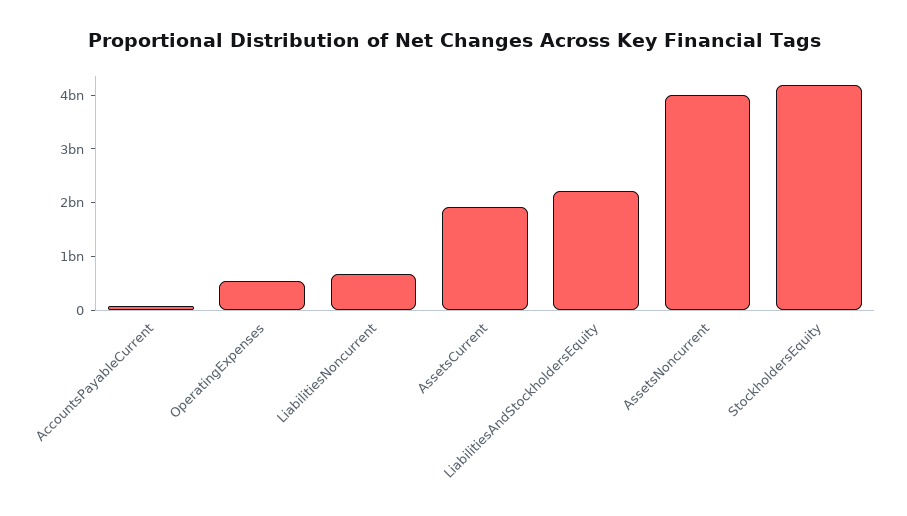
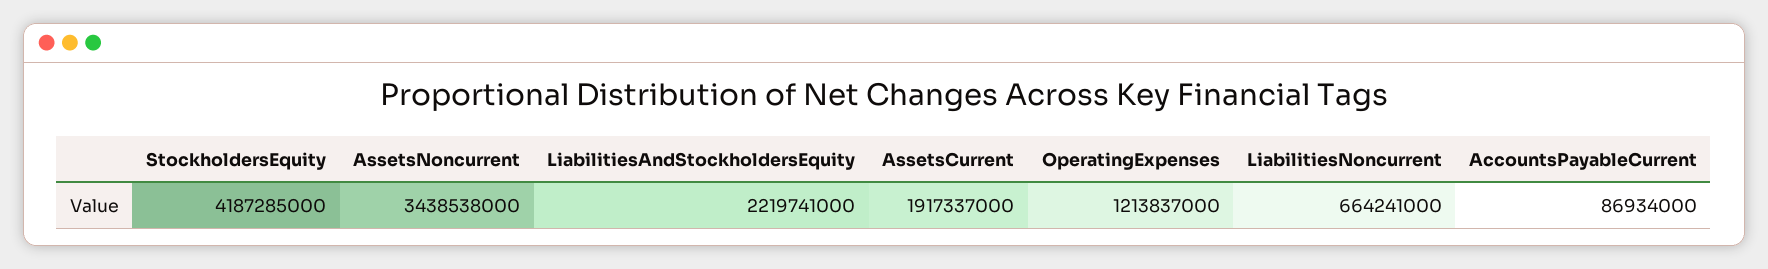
  {
    "AccountsPayableCurrent": 86934000,
-   "OperatingExpenses": 600000000,
+   "OperatingExpenses": 1213837000,
    "LiabilitiesNoncurrent": 664241000,
    "AssetsCurrent": 1917337000,
    "LiabilitiesAndStockholdersEquity": 2219741000,
-   "AssetsNoncurrent": 4000000000,
+   "AssetsNoncurrent": 3438538000,
    "StockholdersEquity": 4187285000
  }

